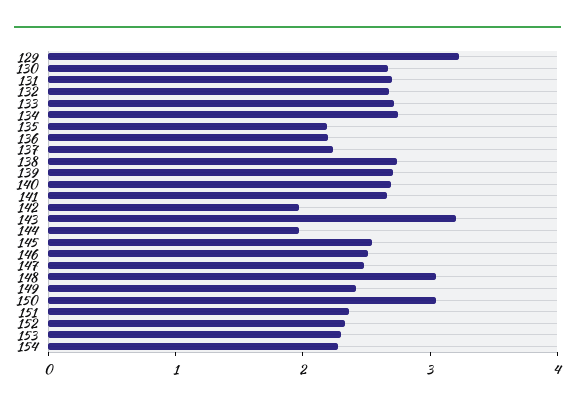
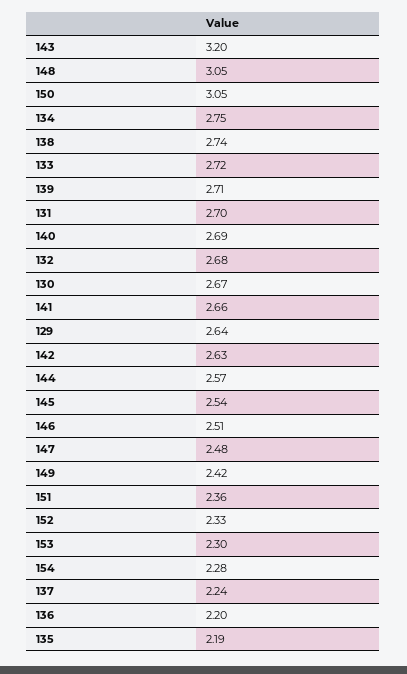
  {
-   "129": 3.2,
+   "129": 2.64,
    "130": 2.67,
    "131": 2.7,
    "132": 2.68,
    "133": 2.72,
    "134": 2.75,
    "135": 2.19,
    "136": 2.2,
    "137": 2.24,
    "138": 2.74,
    "139": 2.71,
    "140": 2.69,
    "141": 2.66,
-   "142": 2,
+   "142": 2.63,
    "143": 3.2,
-   "144": 2,
+   "144": 2.57,
    "145": 2.54,
    "146": 2.51,
    "147": 2.48,
    "148": 3.05,
    "149": 2.42,
    "150": 3.05,
    "151": 2.36,
    "152": 2.33,
    "153": 2.3,
    "154": 2.28
  }

